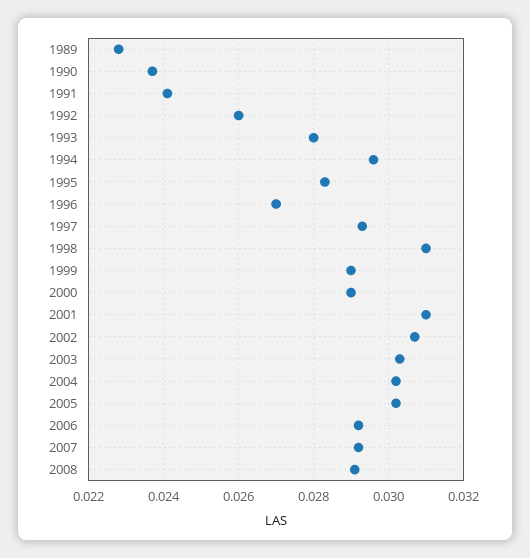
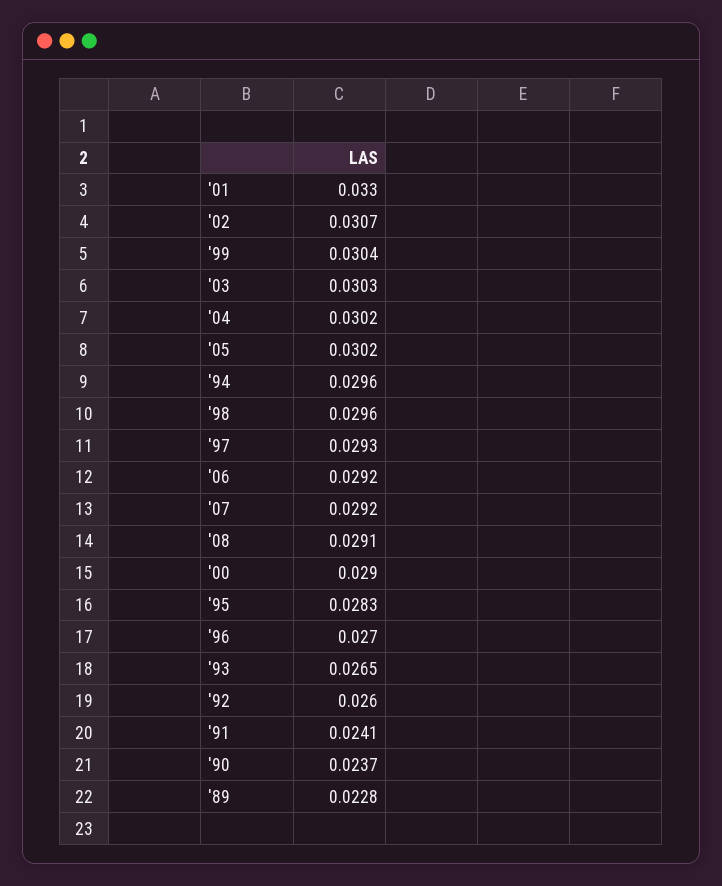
  {
    "1989": 0.0228,
    "1990": 0.0237,
    "1991": 0.0241,
    "1992": 0.026,
-   "1993": 0.028,
+   "1993": 0.0265,
    "1994": 0.0296,
    "1995": 0.0283,
    "1996": 0.027,
    "1997": 0.0293,
-   "1998": 0.031,
+   "1998": 0.0296,
-   "1999": 0.029,
+   "1999": 0.0304,
    "2000": 0.029,
-   "2001": 0.031,
+   "2001": 0.033,
    "2002": 0.0307,
    "2003": 0.0303,
    "2004": 0.0302,
    "2005": 0.0302,
    "2006": 0.0292,
    "2007": 0.0292,
    "2008": 0.0291
  }

